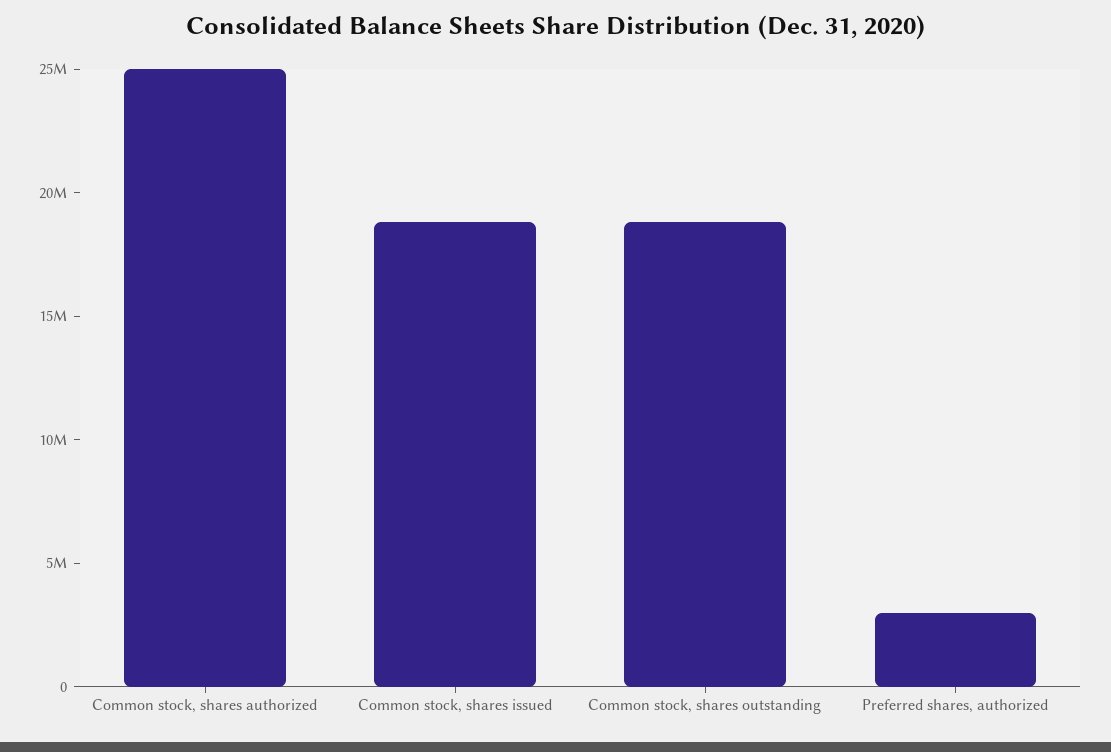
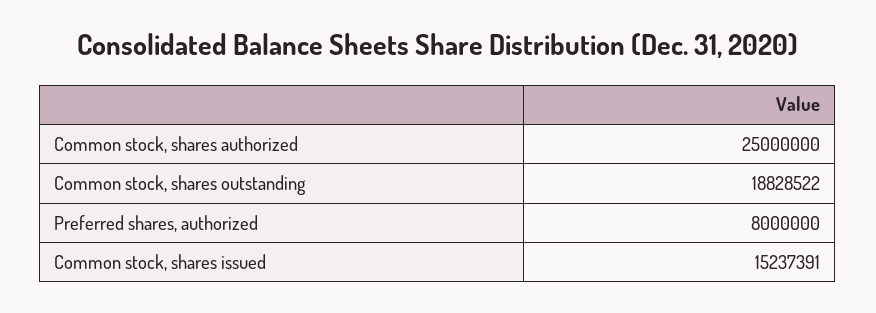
  {
    "Common stock, shares authorized": 25000000,
-   "Common stock, shares issued": 19000000,
+   "Common stock, shares issued": 15237391,
    "Common stock, shares outstanding": 18828522,
-   "Preferred shares, authorized": 3000000
+   "Preferred shares, authorized": 8000000
  }

